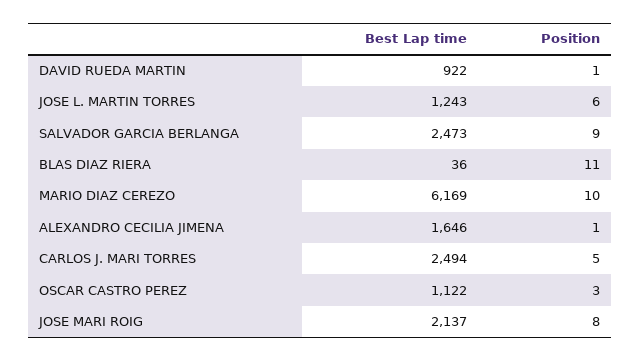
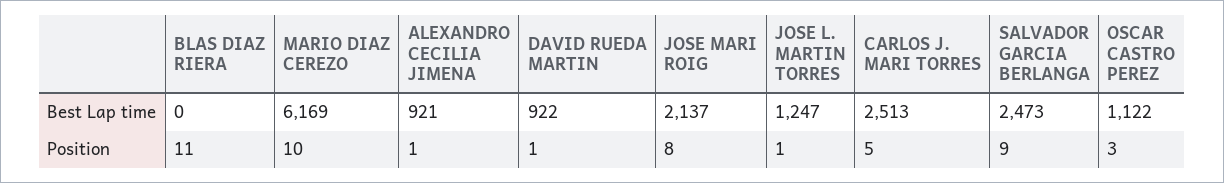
  {
    "Best Lap time": {
      "DAVID RUEDA MARTIN": 922,
-     "JOSE L. MARTIN TORRES": 1243,
+     "JOSE L. MARTIN TORRES": 1247,
      "SALVADOR GARCIA BERLANGA": 2473,
-     "BLAS DIAZ RIERA": 36,
+     "BLAS DIAZ RIERA": 0,
      "MARIO DIAZ CEREZO": 6169,
-     "ALEXANDRO CECILIA JIMENA": 1646,
+     "ALEXANDRO CECILIA JIMENA": 921,
-     "CARLOS J. MARI TORRES": 2494,
+     "CARLOS J. MARI TORRES": 2513,
      "OSCAR CASTRO PEREZ": 1122,
      "JOSE MARI ROIG": 2137
    },
    "Position": {
      "DAVID RUEDA MARTIN": 1,
-     "JOSE L. MARTIN TORRES": 6,
+     "JOSE L. MARTIN TORRES": 1,
      "SALVADOR GARCIA BERLANGA": 9,
      "BLAS DIAZ RIERA": 11,
      "MARIO DIAZ CEREZO": 10,
      "ALEXANDRO CECILIA JIMENA": 1,
      "CARLOS J. MARI TORRES": 5,
      "OSCAR CASTRO PEREZ": 3,
      "JOSE MARI ROIG": 8
    }
  }

